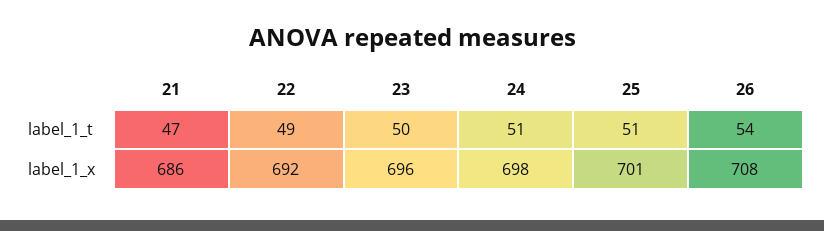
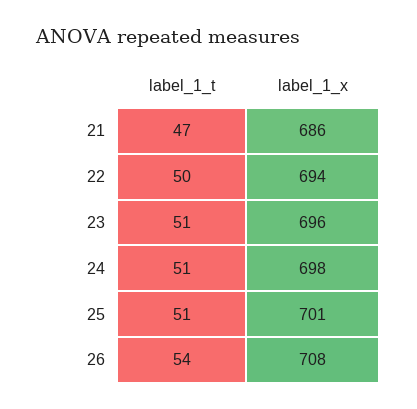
  {
    "21": {
      "label_1_t": 47,
      "label_1_x": 686
    },
    "22": {
-     "label_1_t": 49,
+     "label_1_t": 50,
-     "label_1_x": 692
+     "label_1_x": 694
    },
    "23": {
-     "label_1_t": 50,
+     "label_1_t": 51,
      "label_1_x": 696
    },
    "24": {
      "label_1_t": 51,
      "label_1_x": 698
    },
    "25": {
      "label_1_t": 51,
      "label_1_x": 701
    },
    "26": {
      "label_1_t": 54,
      "label_1_x": 708
    }
  }

